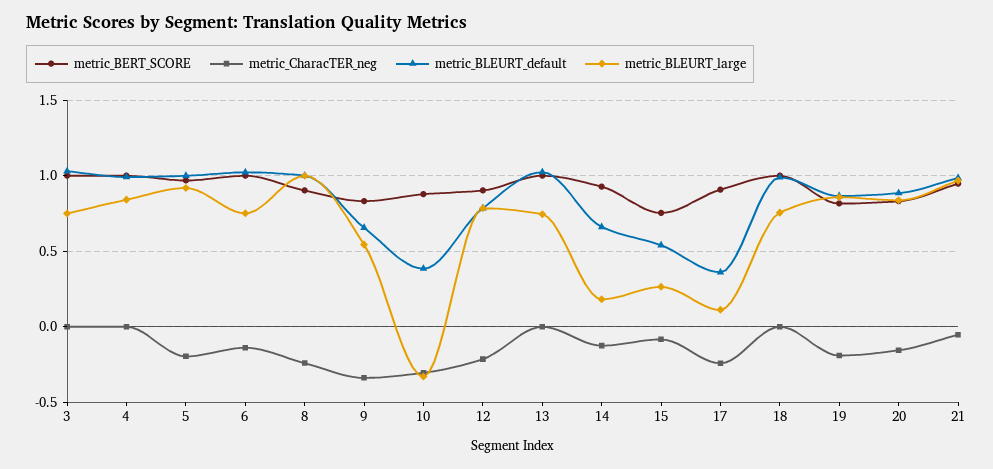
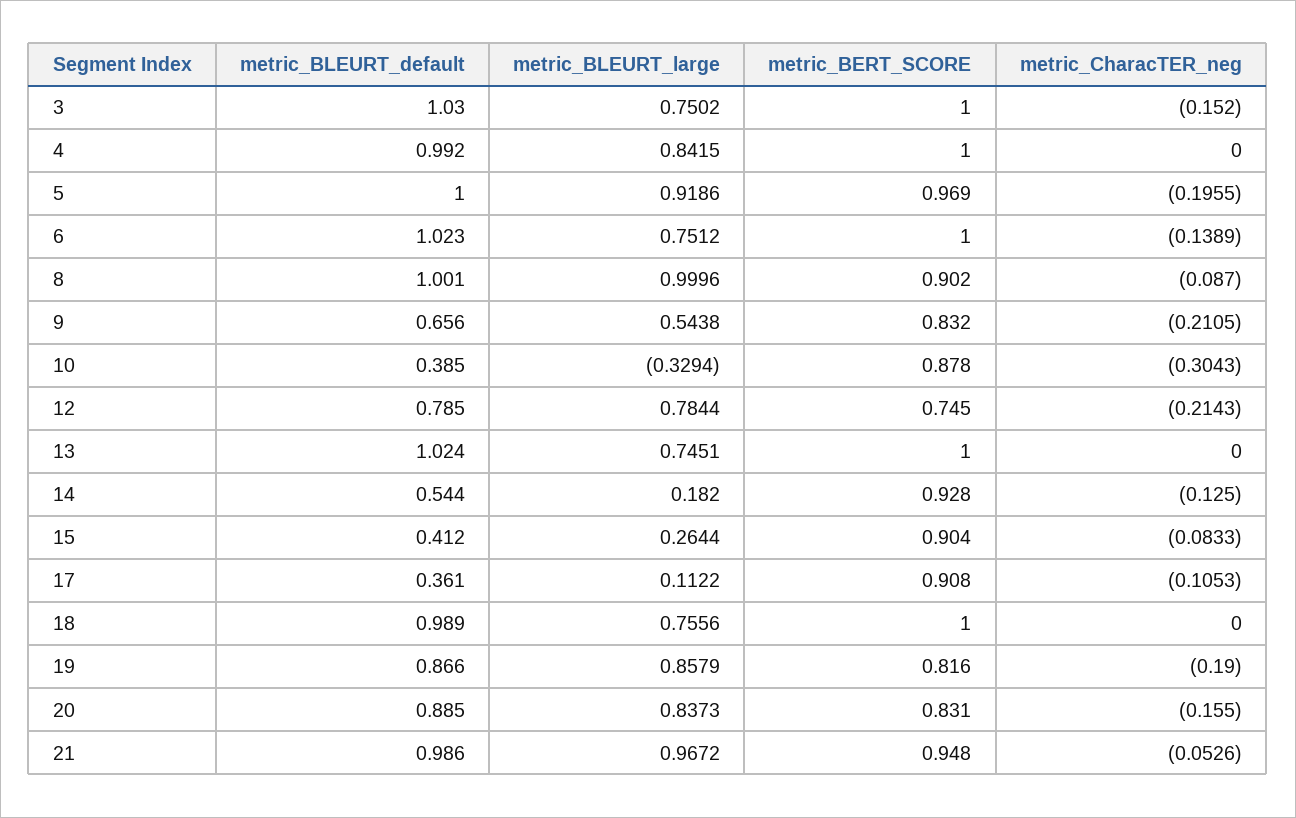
  {
    "metric_BERT_SCORE": {
      "3": 1,
      "4": 1,
      "5": 0.969,
      "6": 1,
      "8": 0.902,
      "9": 0.832,
      "10": 0.878,
-     "12": 0.9,
+     "12": 0.745,
      "13": 1,
      "14": 0.928,
-     "15": 0.75,
+     "15": 0.904,
      "17": 0.908,
      "18": 1,
      "19": 0.816,
      "20": 0.831,
      "21": 0.948
    },
    "metric_CharacTER_neg": {
-     "3": 0,
+     "3": -0.152,
      "4": 0,
      "5": -0.1955,
      "6": -0.1389,
-     "8": -0.25,
+     "8": -0.087,
-     "9": -0.35,
+     "9": -0.2105,
      "10": -0.3043,
      "12": -0.2143,
      "13": 0,
      "14": -0.125,
      "15": -0.0833,
-     "17": -0.25,
+     "17": -0.1053,
      "18": 0,
      "19": -0.19,
      "20": -0.155,
      "21": -0.0526
    },
    "metric_BLEURT_default": {
      "3": 1.03,
      "4": 0.992,
      "5": 1,
      "6": 1.023,
      "8": 1.001,
      "9": 0.656,
      "10": 0.385,
      "12": 0.785,
      "13": 1.024,
-     "14": 0.65,
+     "14": 0.544,
-     "15": 0.55,
+     "15": 0.412,
      "17": 0.361,
      "18": 0.989,
      "19": 0.866,
      "20": 0.885,
      "21": 0.986
    },
    "metric_BLEURT_large": {
      "3": 0.7502,
      "4": 0.8415,
      "5": 0.9186,
      "6": 0.7512,
      "8": 0.9996,
      "9": 0.5438,
      "10": -0.3294,
      "12": 0.7844,
      "13": 0.7451,
      "14": 0.182,
      "15": 0.2644,
      "17": 0.1122,
      "18": 0.7556,
      "19": 0.8579,
      "20": 0.8373,
      "21": 0.9672
    }
  }

